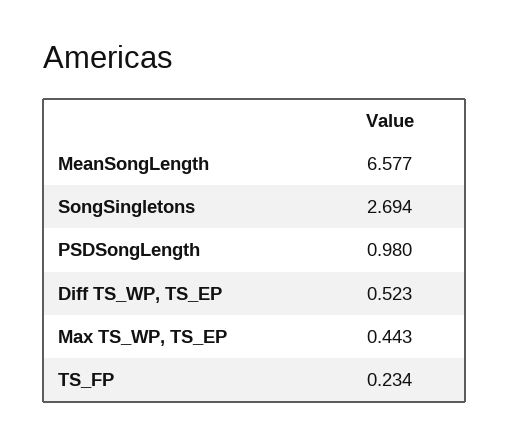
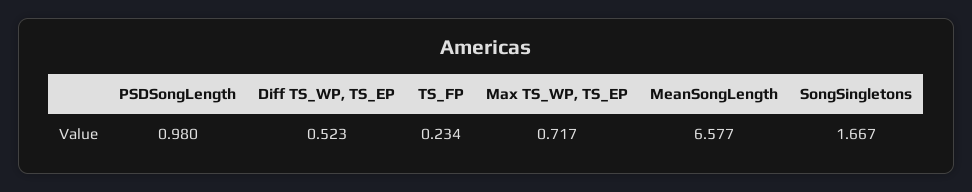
  {
    "MeanSongLength": 6.577,
-   "SongSingletons": 2.694,
+   "SongSingletons": 1.667,
    "PSDSongLength": 0.98,
    "Diff TS_WP, TS_EP": 0.523,
-   "Max TS_WP, TS_EP": 0.443,
+   "Max TS_WP, TS_EP": 0.717,
    "TS_FP": 0.234
  }

